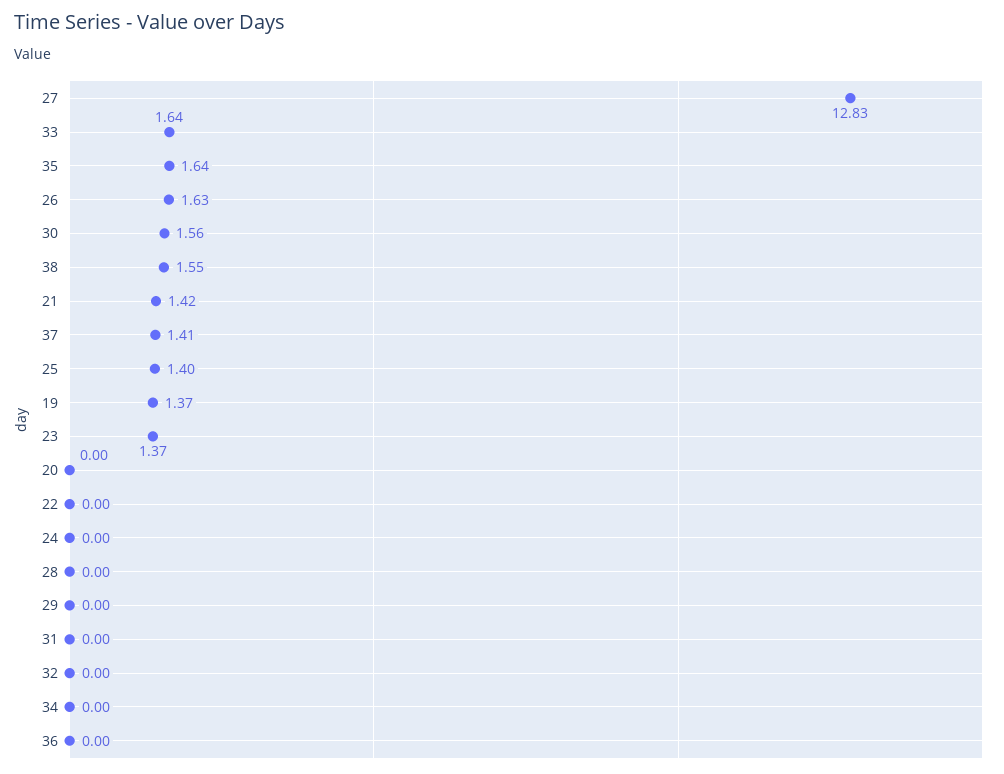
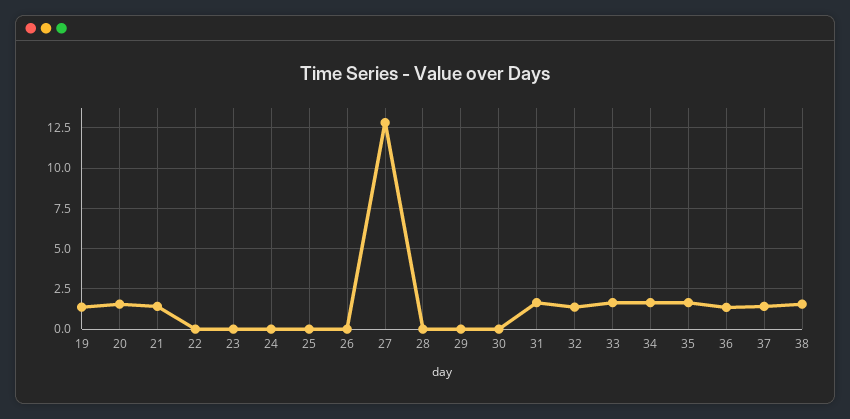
  {
    "27": 12.83,
    "33": 1.64,
    "35": 1.64,
-   "26": 1.63,
+   "26": 0,
-   "30": 1.56,
+   "30": 0,
    "38": 1.55,
    "21": 1.42,
    "37": 1.41,
-   "25": 1.4,
+   "25": 0,
    "19": 1.37,
-   "23": 1.37,
+   "23": 0,
-   "20": 0,
+   "20": 1.5,
    "22": 0,
    "24": 0,
    "28": 0,
    "29": 0,
-   "31": 0,
+   "31": 1.5,
-   "32": 0,
+   "32": 1.5,
-   "34": 0,
+   "34": 1.5,
-   "36": 0
+   "36": 1.5
  }

